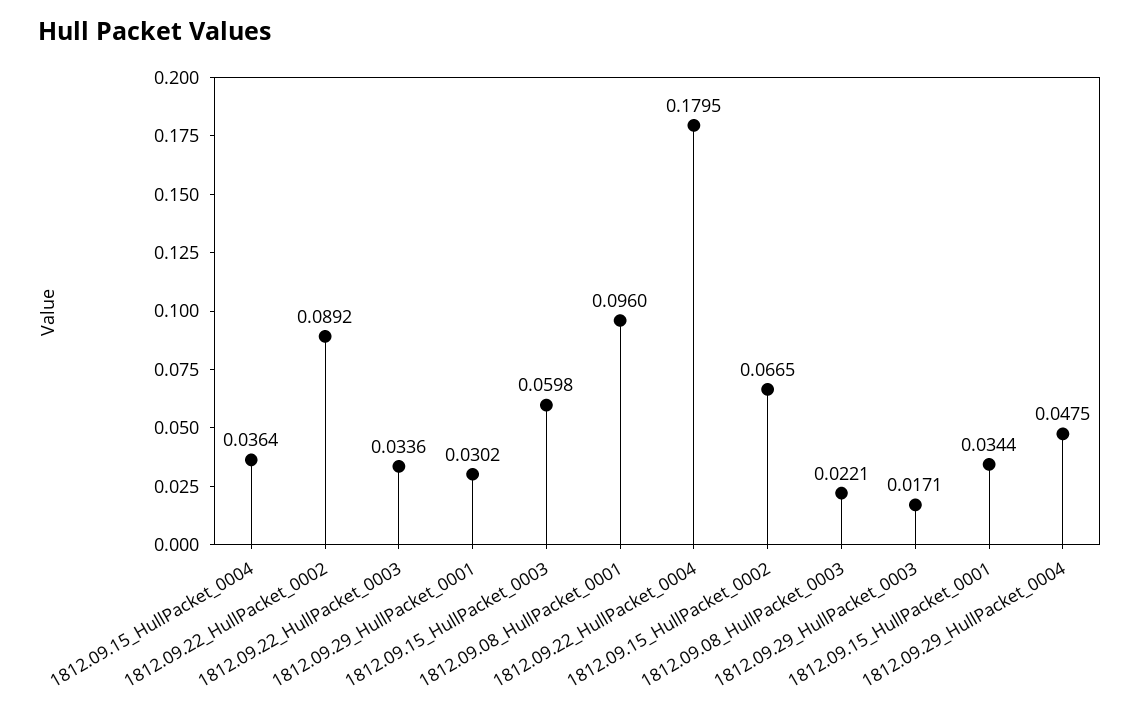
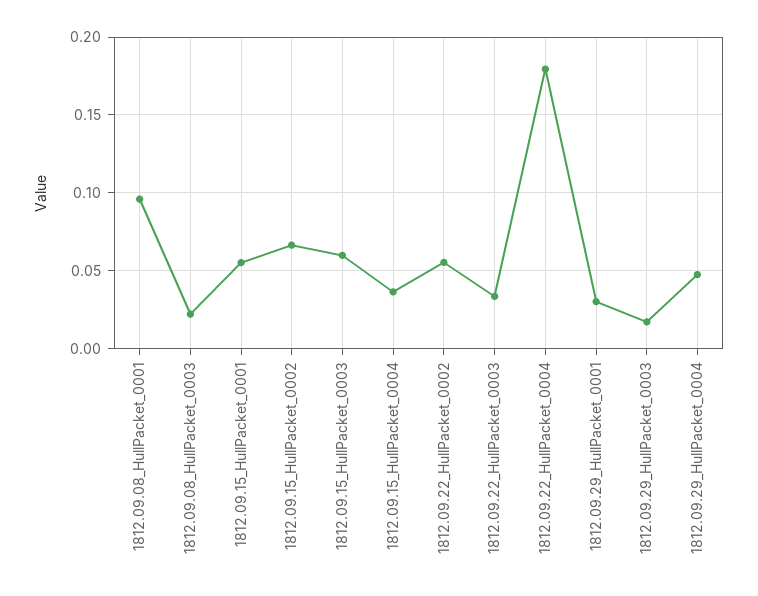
  {
    "1812.09.15_HullPacket_0004": 0.0364,
-   "1812.09.22_HullPacket_0002": 0.0892,
+   "1812.09.22_HullPacket_0002": 0.055,
    "1812.09.22_HullPacket_0003": 0.0336,
    "1812.09.29_HullPacket_0001": 0.0302,
    "1812.09.15_HullPacket_0003": 0.0598,
    "1812.09.08_HullPacket_0001": 0.096,
    "1812.09.22_HullPacket_0004": 0.1795,
    "1812.09.15_HullPacket_0002": 0.0665,
    "1812.09.08_HullPacket_0003": 0.0221,
    "1812.09.29_HullPacket_0003": 0.0171,
-   "1812.09.15_HullPacket_0001": 0.0344,
+   "1812.09.15_HullPacket_0001": 0.055,
    "1812.09.29_HullPacket_0004": 0.0475
  }

